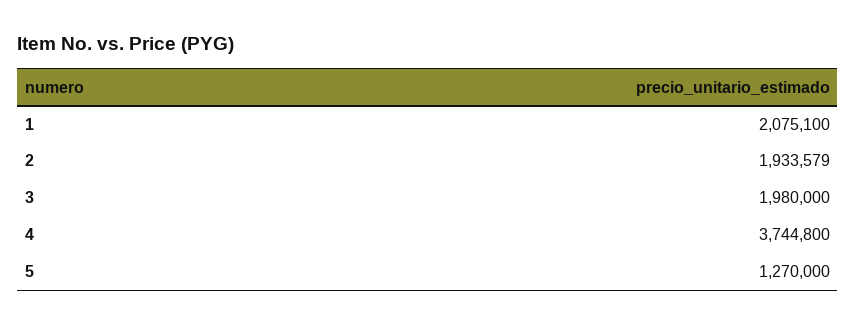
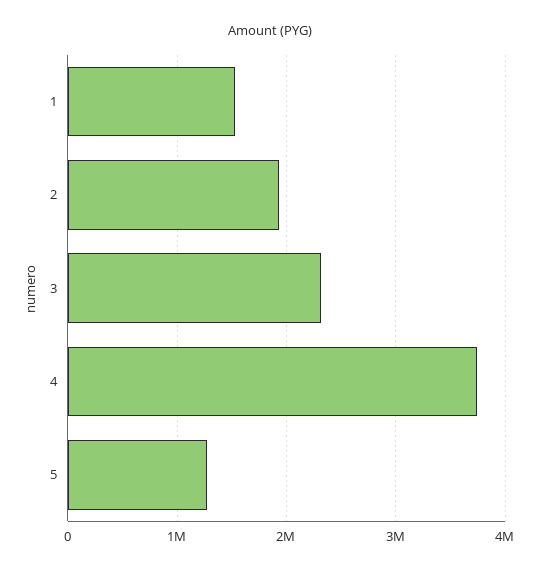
  {
-   "1": 2075100,
+   "1": 1500000,
    "2": 1933579,
-   "3": 1980000,
+   "3": 2300000,
    "4": 3744800,
    "5": 1270000
  }

